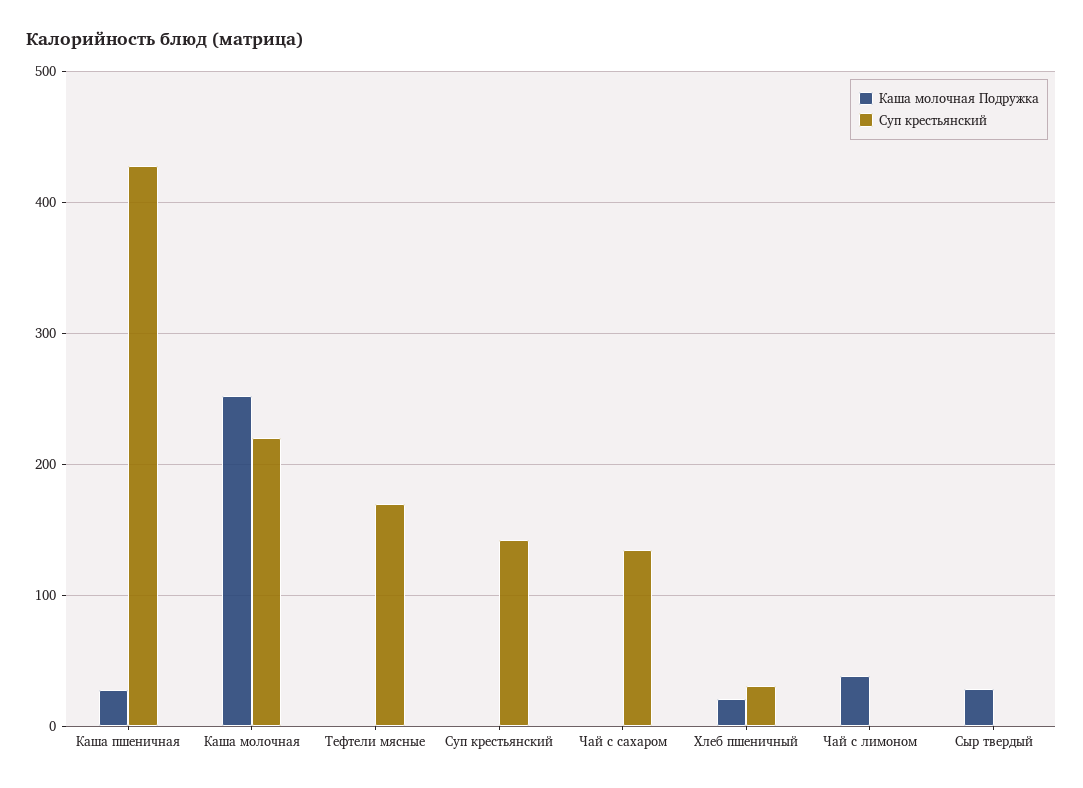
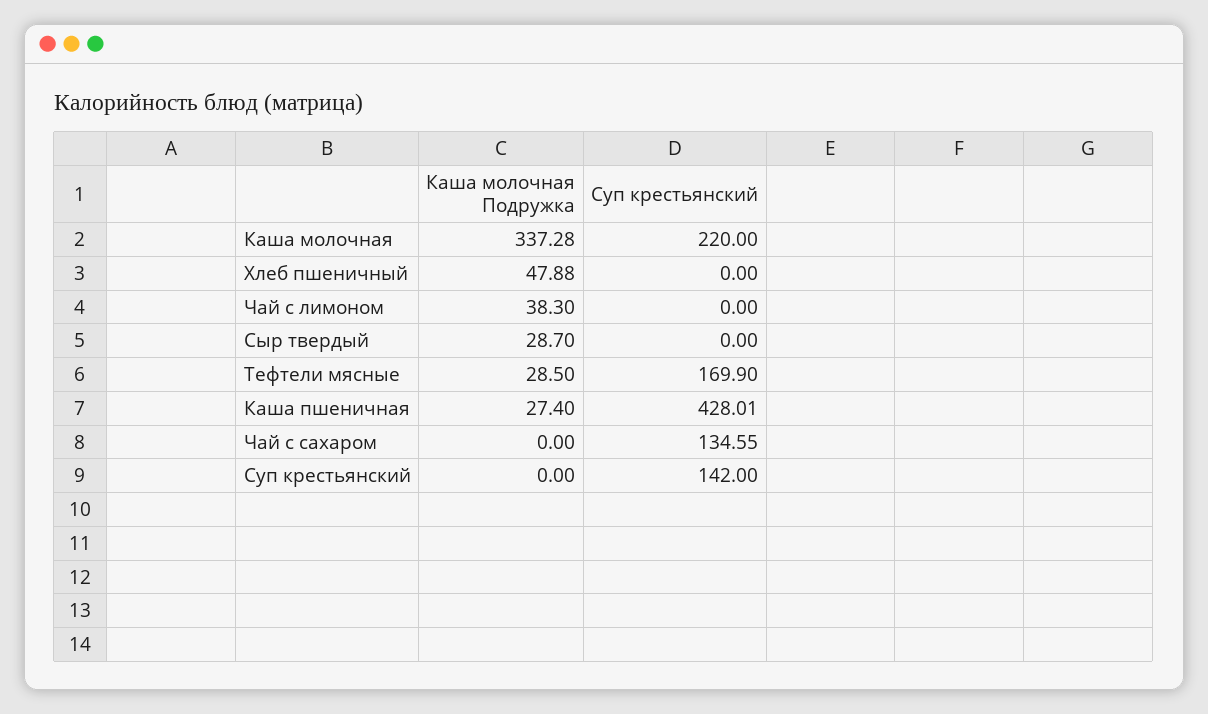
  {
    "Каша молочная Подружка": {
      "Каша пшеничная": 27.4,
-     "Каша молочная": 250,
+     "Каша молочная": 337.28,
-     "Тефтели мясные": 0,
+     "Тефтели мясные": 28.5,
      "Суп крестьянский": 0,
      "Чай с сахаром": 0,
-     "Хлеб пшеничный": 20,
+     "Хлеб пшеничный": 47.88,
      "Чай с лимоном": 38.3,
      "Сыр твердый": 28.7
    },
    "Суп крестьянский": {
      "Каша пшеничная": 428.01,
      "Каша молочная": 220,
      "Тефтели мясные": 169.9,
      "Суп крестьянский": 142,
      "Чай с сахаром": 134.55,
-     "Хлеб пшеничный": 30,
+     "Хлеб пшеничный": 0,
      "Чай с лимоном": 0,
      "Сыр твердый": 0
    }
  }

